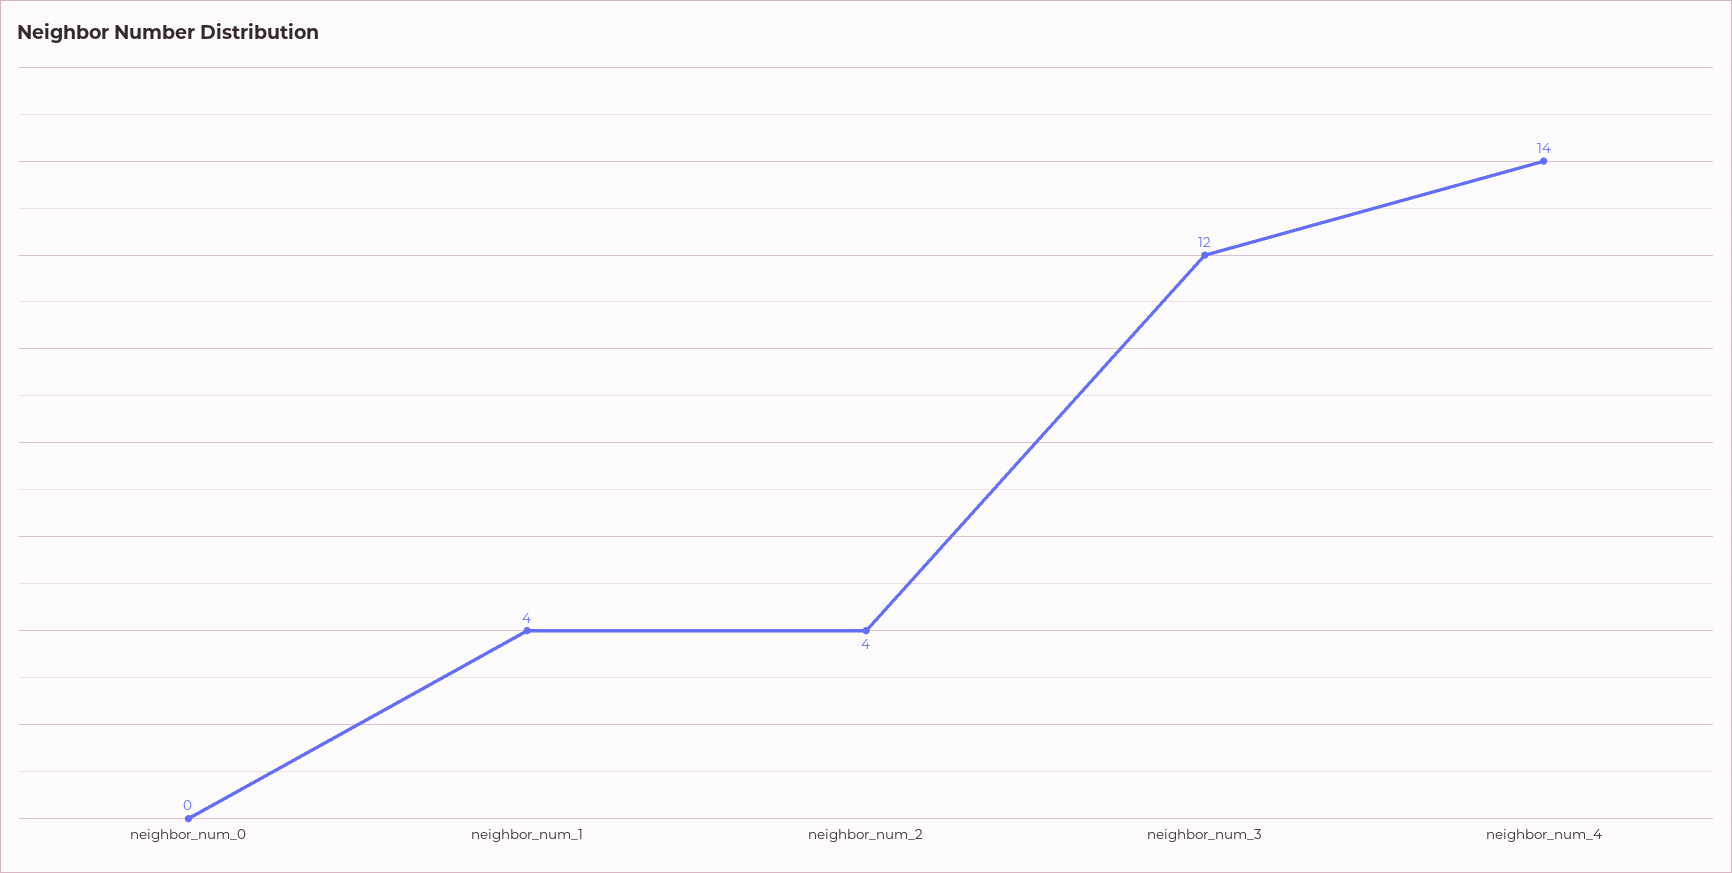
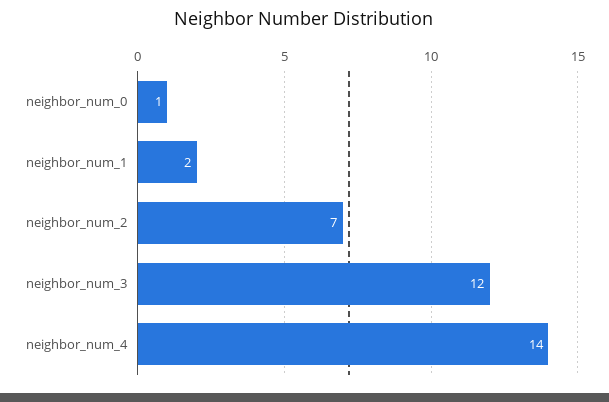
  {
-   "neighbor_num_0": 0,
+   "neighbor_num_0": 1,
-   "neighbor_num_1": 4,
+   "neighbor_num_1": 2,
-   "neighbor_num_2": 4,
+   "neighbor_num_2": 7,
    "neighbor_num_3": 12,
    "neighbor_num_4": 14
  }

